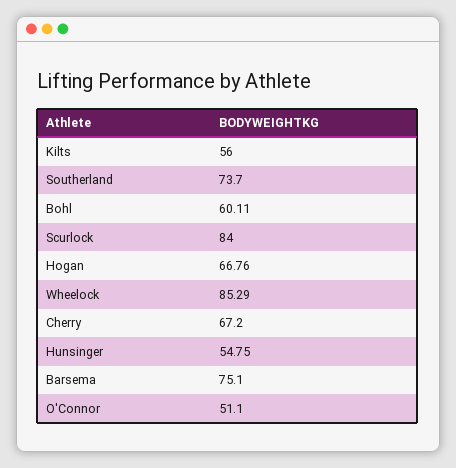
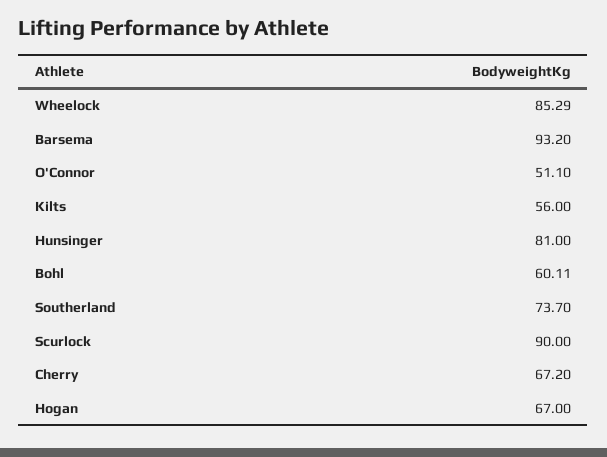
  {
    "Kilts": 56,
    "Southerland": 73.7,
    "Bohl": 60.11,
-   "Scurlock": 84,
+   "Scurlock": 90,
-   "Hogan": 66.76,
+   "Hogan": 67,
    "Wheelock": 85.29,
    "Cherry": 67.2,
-   "Hunsinger": 54.75,
+   "Hunsinger": 81,
-   "Barsema": 75.1,
+   "Barsema": 93.2,
    "O'Connor": 51.1
  }

